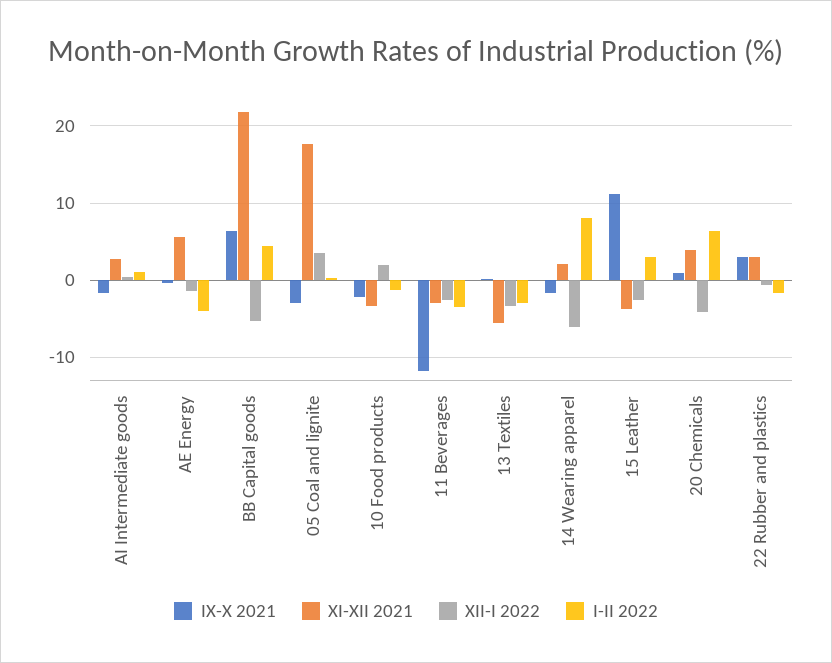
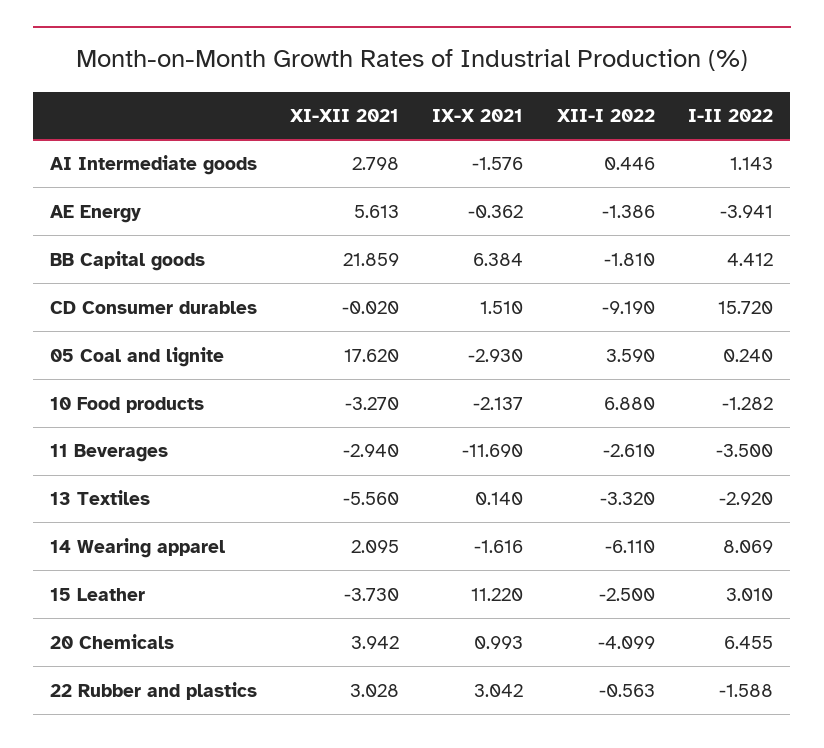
  {
    "IX-X 2021": {
      "AI Intermediate goods": -1.576,
      "AE Energy": -0.362,
      "BB Capital goods": 6.384,
      "05 Coal and lignite": -2.93,
      "10 Food products": -2.137,
      "11 Beverages": -11.69,
      "13 Textiles": 0.14,
      "14 Wearing apparel": -1.616,
      "15 Leather": 11.22,
      "20 Chemicals": 0.993,
-     "22 Rubber and plastics": 3.042
+     "22 Rubber and plastics": 3.042,
+     "CD Consumer durables": 1.51
    },
    "XI-XII 2021": {
      "AI Intermediate goods": 2.798,
      "AE Energy": 5.613,
      "BB Capital goods": 21.859,
      "05 Coal and lignite": 17.62,
      "10 Food products": -3.27,
      "11 Beverages": -2.94,
      "13 Textiles": -5.56,
      "14 Wearing apparel": 2.095,
      "15 Leather": -3.73,
      "20 Chemicals": 3.942,
-     "22 Rubber and plastics": 3.028
+     "22 Rubber and plastics": 3.028,
+     "CD Consumer durables": -0.02
    },
    "XII-I 2022": {
      "AI Intermediate goods": 0.446,
      "AE Energy": -1.386,
-     "BB Capital goods": -5,
+     "BB Capital goods": -1.81,
      "05 Coal and lignite": 3.59,
-     "10 Food products": 2,
+     "10 Food products": 6.88,
      "11 Beverages": -2.61,
      "13 Textiles": -3.32,
      "14 Wearing apparel": -6.11,
      "15 Leather": -2.5,
      "20 Chemicals": -4.099,
-     "22 Rubber and plastics": -0.563
+     "22 Rubber and plastics": -0.563,
+     "CD Consumer durables": -9.19
    },
    "I-II 2022": {
      "AI Intermediate goods": 1.143,
      "AE Energy": -3.941,
      "BB Capital goods": 4.412,
      "05 Coal and lignite": 0.24,
      "10 Food products": -1.282,
      "11 Beverages": -3.5,
      "13 Textiles": -2.92,
      "14 Wearing apparel": 8.069,
      "15 Leather": 3.01,
      "20 Chemicals": 6.455,
-     "22 Rubber and plastics": -1.588
+     "22 Rubber and plastics": -1.588,
+     "CD Consumer durables": 15.72
    }
  }

